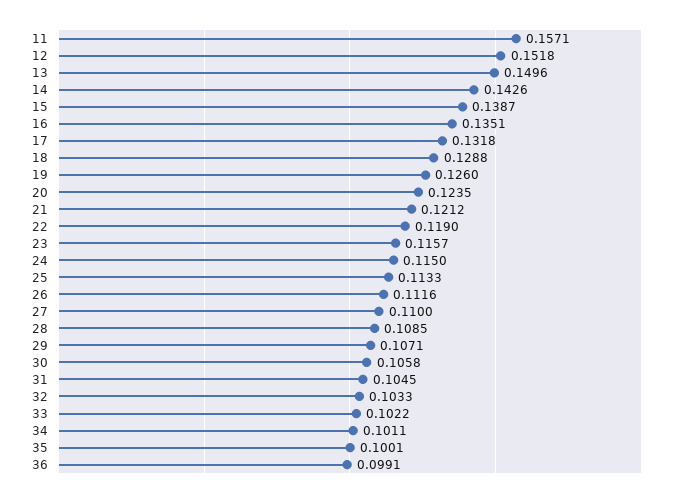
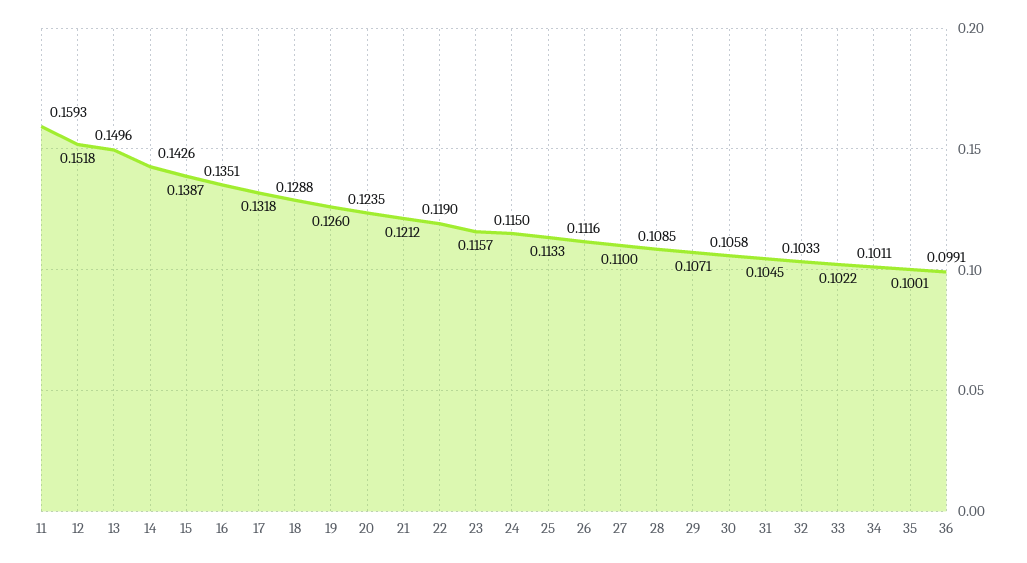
  {
-   "11": 0.1571,
+   "11": 0.1593,
    "12": 0.1518,
    "13": 0.1496,
    "14": 0.1426,
    "15": 0.1387,
    "16": 0.1351,
    "17": 0.1318,
    "18": 0.1288,
    "19": 0.126,
    "20": 0.1235,
    "21": 0.1212,
    "22": 0.119,
    "23": 0.1157,
    "24": 0.115,
    "25": 0.1133,
    "26": 0.1116,
    "27": 0.11,
    "28": 0.1085,
    "29": 0.1071,
    "30": 0.1058,
    "31": 0.1045,
    "32": 0.1033,
    "33": 0.1022,
    "34": 0.1011,
    "35": 0.1001,
    "36": 0.0991
  }

